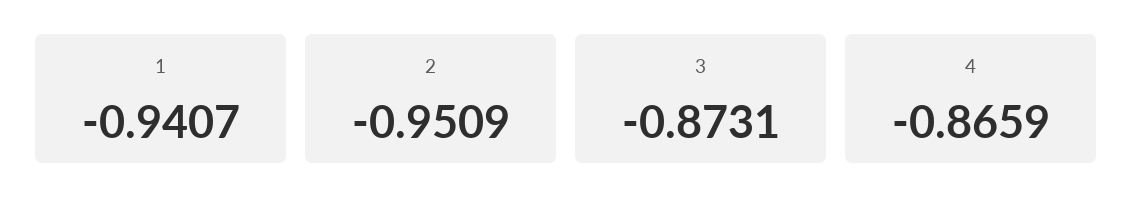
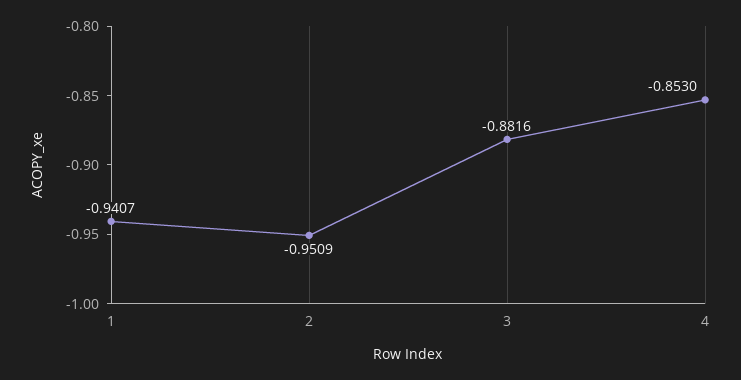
  {
    "1": -0.9407,
    "2": -0.9509,
-   "3": -0.8731,
+   "3": -0.8816,
-   "4": -0.8659
+   "4": -0.853
  }

